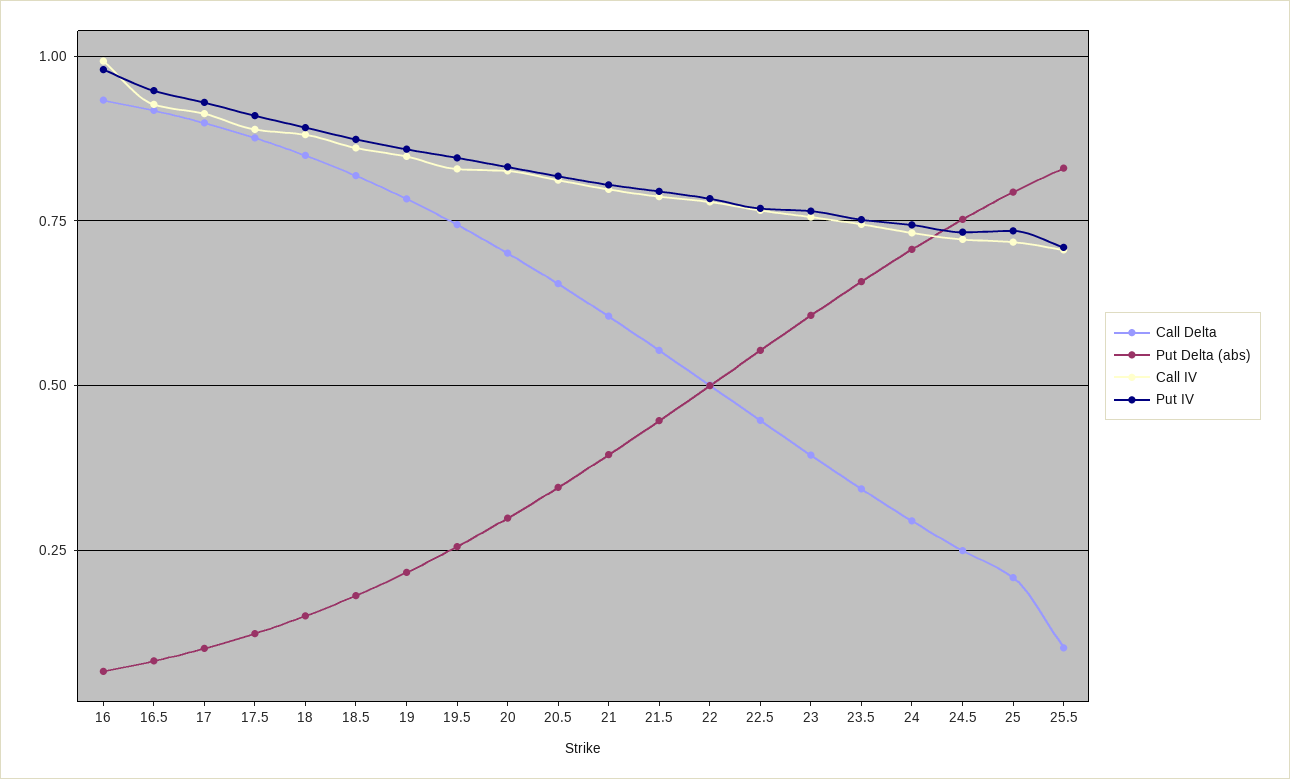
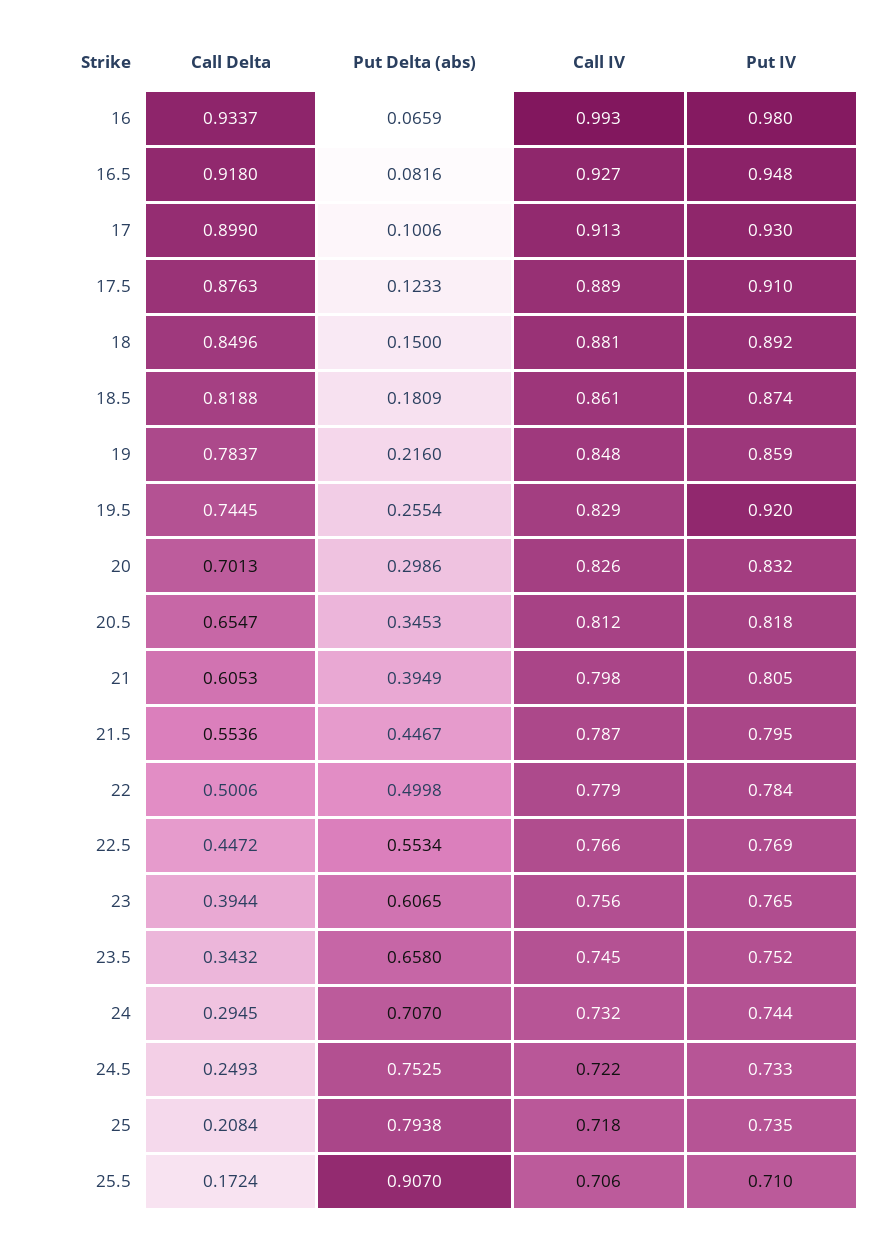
  {
    "Call Delta": {
      "16": 0.9337,
      "16.5": 0.918,
      "17": 0.899,
      "17.5": 0.8763,
      "18": 0.8496,
      "18.5": 0.8188,
      "19": 0.7837,
      "19.5": 0.7445,
      "20": 0.7013,
      "20.5": 0.6547,
      "21": 0.6053,
      "21.5": 0.5536,
      "22": 0.5006,
      "22.5": 0.4472,
      "23": 0.3944,
      "23.5": 0.3432,
      "24": 0.2945,
      "24.5": 0.2493,
      "25": 0.2084,
-     "25.5": 0.1
+     "25.5": 0.1724
    },
    "Put Delta (abs)": {
      "16": 0.0659,
      "16.5": 0.0816,
      "17": 0.1006,
      "17.5": 0.1233,
      "18": 0.15,
      "18.5": 0.1809,
      "19": 0.216,
      "19.5": 0.2554,
      "20": 0.2986,
      "20.5": 0.3453,
      "21": 0.3949,
      "21.5": 0.4467,
      "22": 0.4998,
      "22.5": 0.5534,
      "23": 0.6065,
      "23.5": 0.658,
      "24": 0.707,
      "24.5": 0.7525,
      "25": 0.7938,
-     "25.5": 0.825
+     "25.5": 0.907
    },
    "Call IV": {
      "16": 0.993,
      "16.5": 0.927,
      "17": 0.913,
      "17.5": 0.889,
      "18": 0.881,
      "18.5": 0.861,
      "19": 0.848,
      "19.5": 0.829,
      "20": 0.826,
      "20.5": 0.812,
      "21": 0.798,
      "21.5": 0.787,
      "22": 0.779,
      "22.5": 0.766,
      "23": 0.756,
      "23.5": 0.745,
      "24": 0.732,
      "24.5": 0.722,
      "25": 0.718,
      "25.5": 0.706
    },
    "Put IV": {
      "16": 0.98,
      "16.5": 0.948,
      "17": 0.93,
      "17.5": 0.91,
      "18": 0.892,
      "18.5": 0.874,
      "19": 0.859,
-     "19.5": 0.85,
+     "19.5": 0.92,
      "20": 0.832,
      "20.5": 0.818,
      "21": 0.805,
      "21.5": 0.795,
      "22": 0.784,
      "22.5": 0.769,
      "23": 0.765,
      "23.5": 0.752,
      "24": 0.744,
      "24.5": 0.733,
      "25": 0.735,
      "25.5": 0.71
    }
  }

